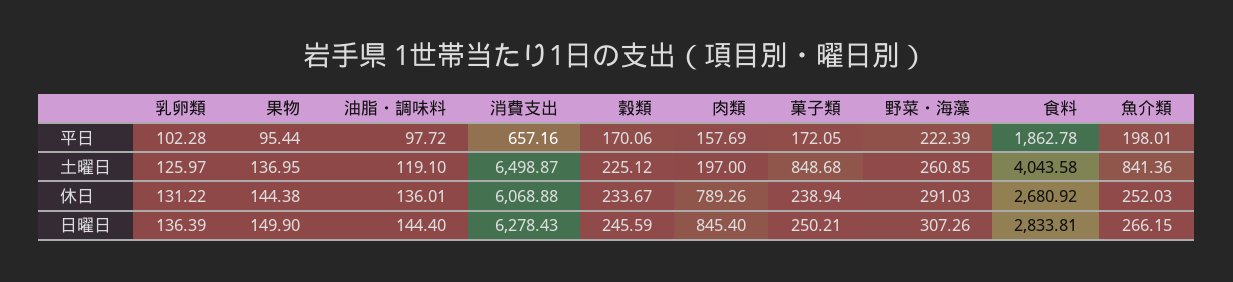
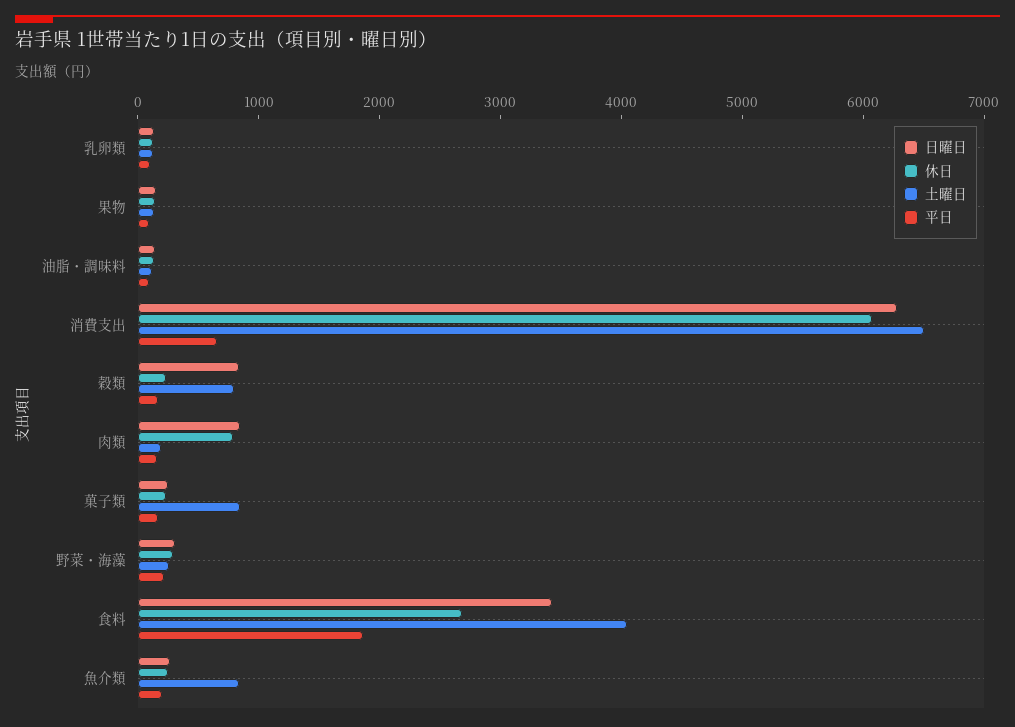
  {
    "平日": {
      "乳卵類": 102.28,
      "果物": 95.44,
      "油脂・調味料": 97.72,
      "消費支出": 657.16,
      "穀類": 170.06,
      "肉類": 157.69,
      "菓子類": 172.05,
      "野菜・海藻": 222.39,
      "食料": 1862.78,
      "魚介類": 198.01
    },
    "土曜日": {
      "乳卵類": 125.97,
      "果物": 136.95,
      "油脂・調味料": 119.1,
      "消費支出": 6498.87,
-     "穀類": 225.12,
+     "穀類": 800,
      "肉類": 197,
      "菓子類": 848.68,
      "野菜・海藻": 260.85,
      "食料": 4043.58,
      "魚介類": 841.36
    },
    "休日": {
      "乳卵類": 131.22,
      "果物": 144.38,
      "油脂・調味料": 136.01,
      "消費支出": 6068.88,
      "穀類": 233.67,
      "肉類": 789.26,
      "菓子類": 238.94,
      "野菜・海藻": 291.03,
      "食料": 2680.92,
      "魚介類": 252.03
    },
    "日曜日": {
      "乳卵類": 136.39,
      "果物": 149.9,
      "油脂・調味料": 144.4,
      "消費支出": 6278.43,
-     "穀類": 245.59,
+     "穀類": 800,
      "肉類": 845.4,
      "菓子類": 250.21,
      "野菜・海藻": 307.26,
-     "食料": 2833.81,
+     "食料": 3400,
      "魚介類": 266.15
    }
  }

